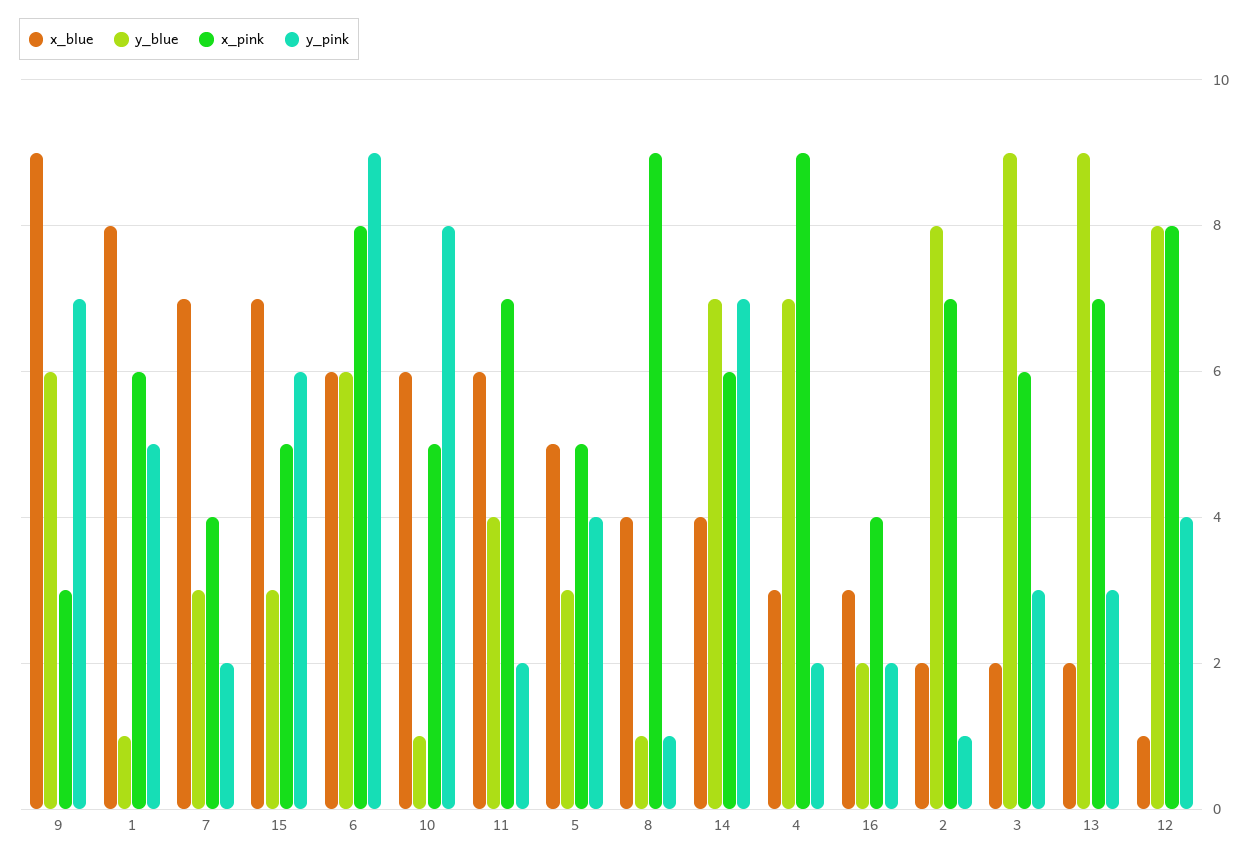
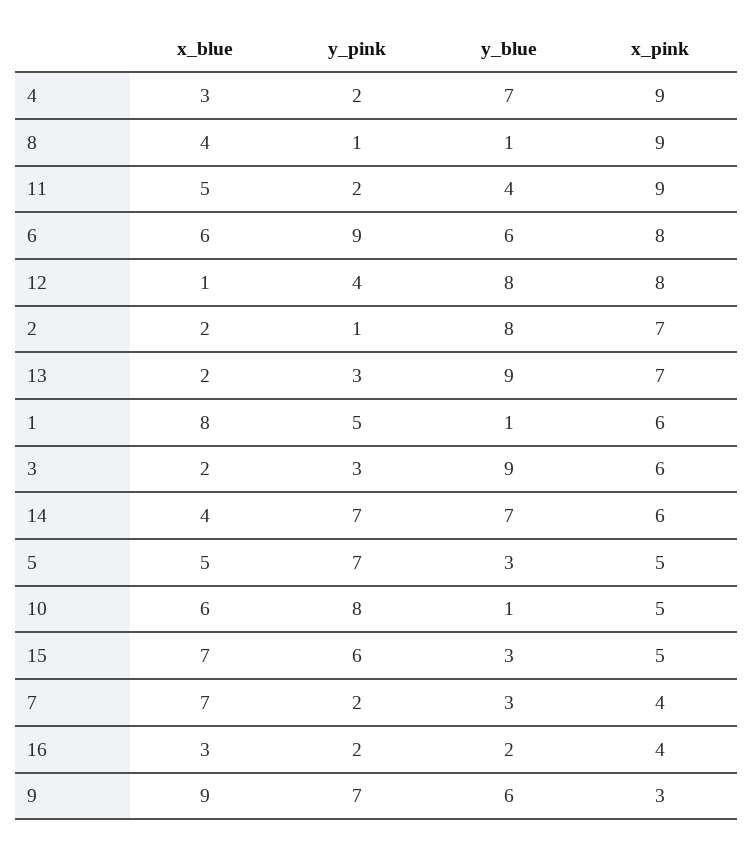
  {
    "x_blue": {
      "9": 9,
      "1": 8,
      "7": 7,
      "15": 7,
      "6": 6,
      "10": 6,
-     "11": 6,
+     "11": 5,
      "5": 5,
      "8": 4,
      "14": 4,
      "4": 3,
      "16": 3,
      "2": 2,
      "3": 2,
      "13": 2,
      "12": 1
    },
    "y_blue": {
      "9": 6,
      "1": 1,
      "7": 3,
      "15": 3,
      "6": 6,
      "10": 1,
      "11": 4,
      "5": 3,
      "8": 1,
      "14": 7,
      "4": 7,
      "16": 2,
      "2": 8,
      "3": 9,
      "13": 9,
      "12": 8
    },
    "x_pink": {
      "9": 3,
      "1": 6,
      "7": 4,
      "15": 5,
      "6": 8,
      "10": 5,
-     "11": 7,
+     "11": 9,
      "5": 5,
      "8": 9,
      "14": 6,
      "4": 9,
      "16": 4,
      "2": 7,
      "3": 6,
      "13": 7,
      "12": 8
    },
    "y_pink": {
      "9": 7,
      "1": 5,
      "7": 2,
      "15": 6,
      "6": 9,
      "10": 8,
      "11": 2,
-     "5": 4,
+     "5": 7,
      "8": 1,
      "14": 7,
      "4": 2,
      "16": 2,
      "2": 1,
      "3": 3,
      "13": 3,
      "12": 4
    }
  }

